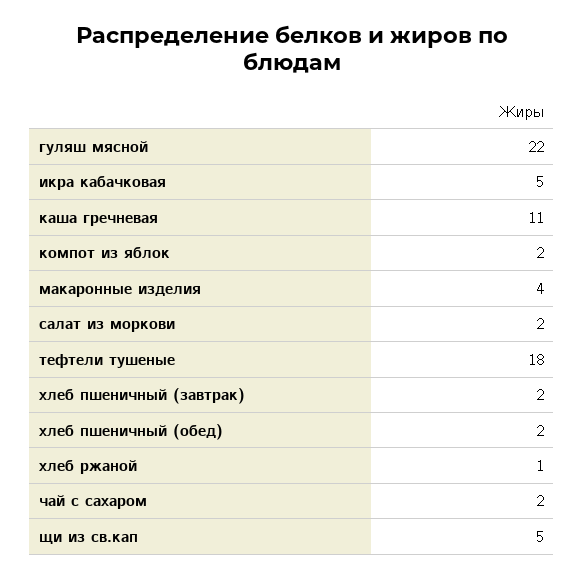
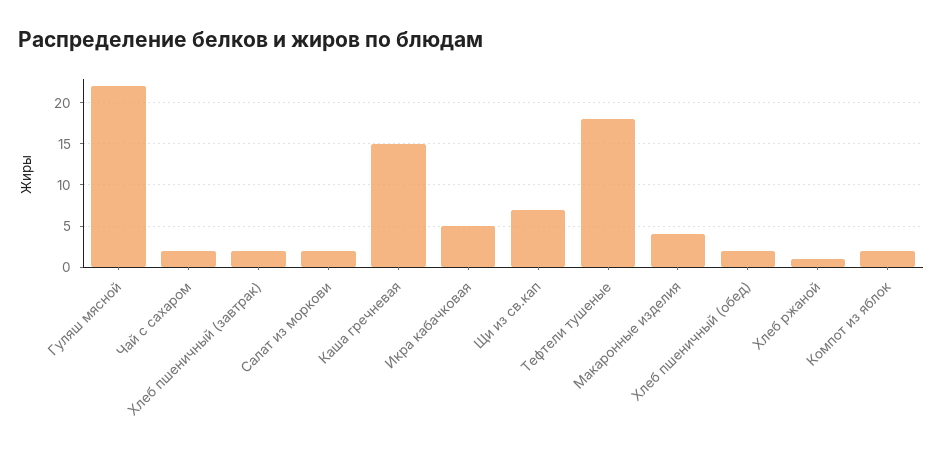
  {
    "гуляш мясной": 22,
    "икра кабачковая": 5,
-   "каша гречневая": 11,
+   "каша гречневая": 15,
    "компот из яблок": 2,
    "макаронные изделия": 4,
    "салат из моркови": 2,
    "тефтели тушеные": 18,
    "хлеб пшеничный (завтрак)": 2,
    "хлеб пшеничный (обед)": 2,
    "хлеб ржаной": 1,
    "чай с сахаром": 2,
-   "щи из св.кап": 5
+   "щи из св.кап": 7
  }

